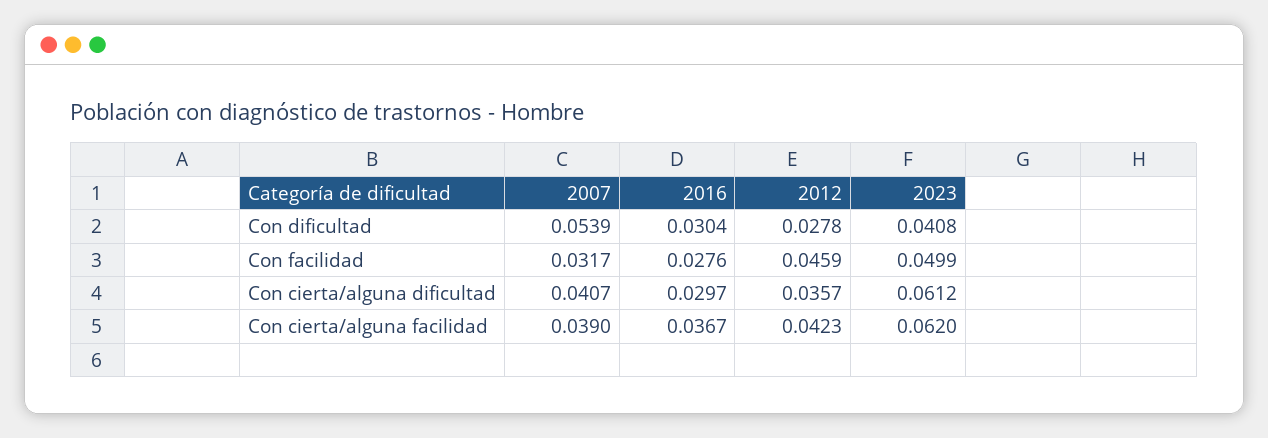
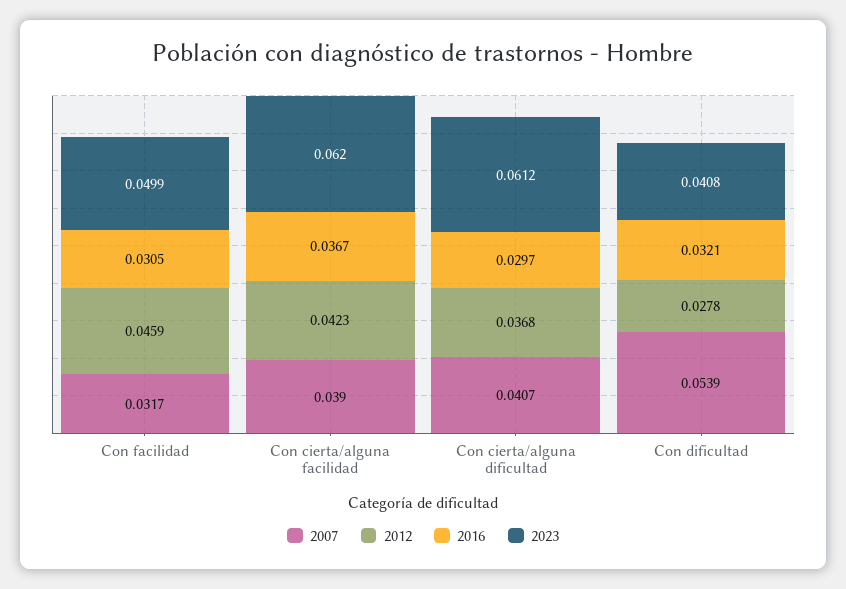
  {
    "2007": {
      "Con dificultad": 0.0539,
      "Con facilidad": 0.0317,
      "Con cierta/alguna dificultad": 0.0407,
      "Con cierta/alguna facilidad": 0.039
    },
    "2016": {
-     "Con dificultad": 0.0304,
+     "Con dificultad": 0.0321,
-     "Con facilidad": 0.0276,
+     "Con facilidad": 0.0305,
      "Con cierta/alguna dificultad": 0.0297,
      "Con cierta/alguna facilidad": 0.0367
    },
    "2012": {
      "Con dificultad": 0.0278,
      "Con facilidad": 0.0459,
-     "Con cierta/alguna dificultad": 0.0357,
+     "Con cierta/alguna dificultad": 0.0368,
      "Con cierta/alguna facilidad": 0.0423
    },
    "2023": {
      "Con dificultad": 0.0408,
      "Con facilidad": 0.0499,
      "Con cierta/alguna dificultad": 0.0612,
      "Con cierta/alguna facilidad": 0.062
    }
  }

